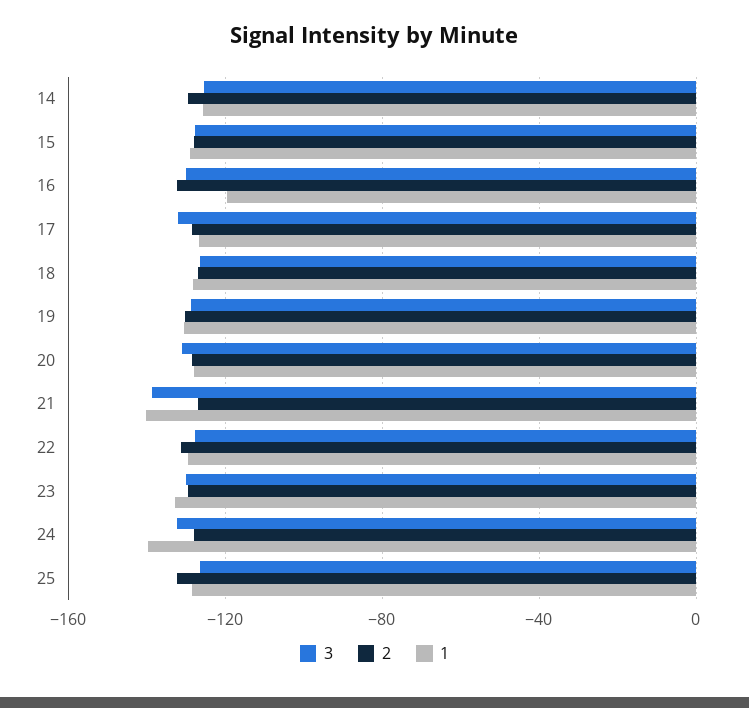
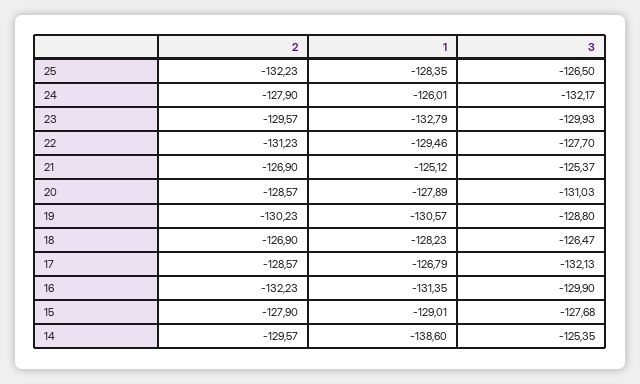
  {
    "3": {
      "14": -125.35,
      "15": -127.68,
      "16": -129.9,
      "17": -132.13,
      "18": -126.47,
      "19": -128.8,
      "20": -131.03,
-     "21": -140,
+     "21": -125.37,
      "22": -127.7,
      "23": -129.93,
      "24": -132.17,
      "25": -126.5
    },
    "2": {
      "14": -129.57,
      "15": -127.9,
      "16": -132.23,
      "17": -128.57,
      "18": -126.9,
      "19": -130.23,
      "20": -128.57,
      "21": -126.9,
      "22": -131.23,
      "23": -129.57,
      "24": -127.9,
      "25": -132.23
    },
    "1": {
-     "14": -125,
+     "14": -138.6,
      "15": -129.01,
-     "16": -120,
+     "16": -131.35,
      "17": -126.79,
      "18": -128.23,
      "19": -130.57,
      "20": -127.89,
-     "21": -140,
+     "21": -125.12,
      "22": -129.46,
      "23": -132.79,
-     "24": -140,
+     "24": -126.01,
      "25": -128.35
    }
  }

